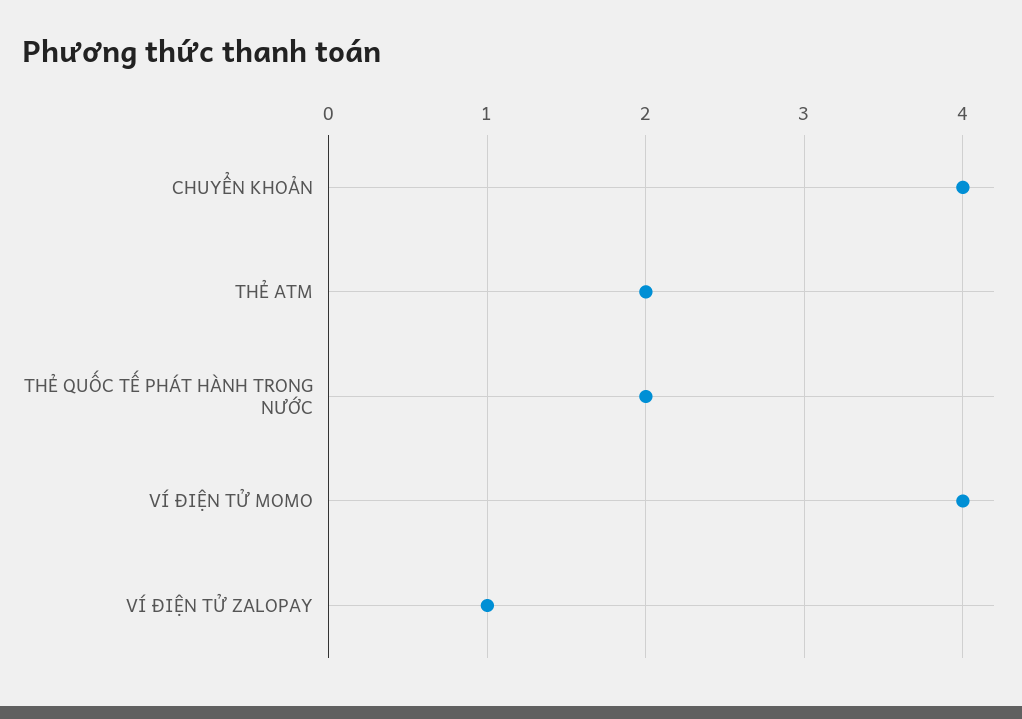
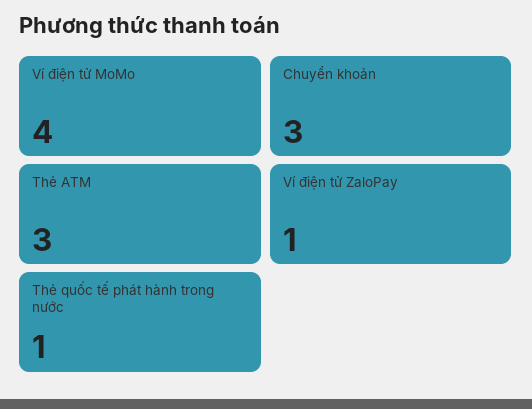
  {
-   "CHUYỂN KHOẢN": 4,
+   "CHUYỂN KHOẢN": 3,
-   "THẺ ATM": 2,
+   "THẺ ATM": 3,
-   "THẺ QUỐC TẾ PHÁT HÀNH TRONG NƯỚC": 2,
+   "THẺ QUỐC TẾ PHÁT HÀNH TRONG NƯỚC": 1,
    "VÍ ĐIỆN TỬ MOMO": 4,
    "VÍ ĐIỆN TỬ ZALOPAY": 1
  }

